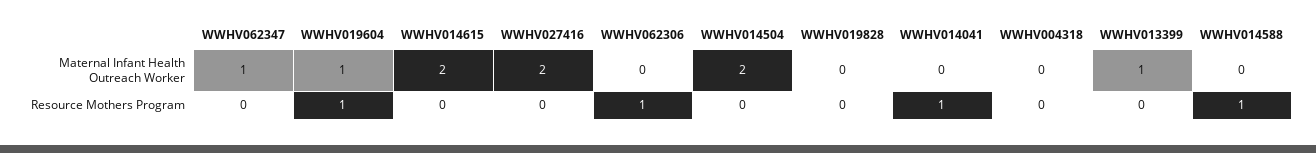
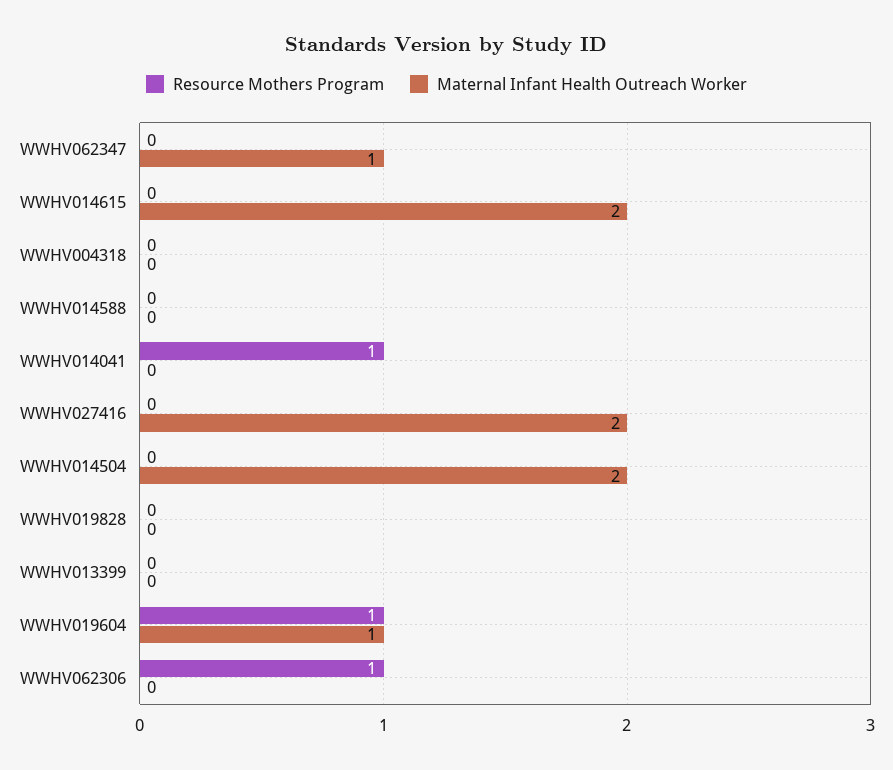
  {
    "Maternal Infant Health Outreach Worker": {
      "WWHV062347": 1,
      "WWHV019604": 1,
      "WWHV014615": 2,
      "WWHV027416": 2,
      "WWHV062306": 0,
      "WWHV014504": 2,
      "WWHV019828": 0,
      "WWHV014041": 0,
      "WWHV004318": 0,
-     "WWHV013399": 1,
+     "WWHV013399": 0,
      "WWHV014588": 0
    },
    "Resource Mothers Program": {
      "WWHV062347": 0,
      "WWHV019604": 1,
      "WWHV014615": 0,
      "WWHV027416": 0,
      "WWHV062306": 1,
      "WWHV014504": 0,
      "WWHV019828": 0,
      "WWHV014041": 1,
      "WWHV004318": 0,
      "WWHV013399": 0,
-     "WWHV014588": 1
+     "WWHV014588": 0
    }
  }

